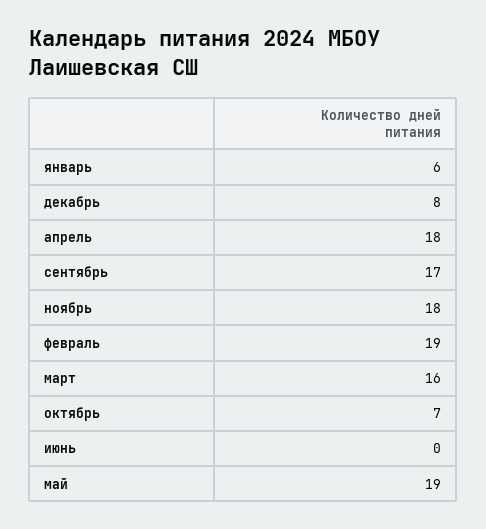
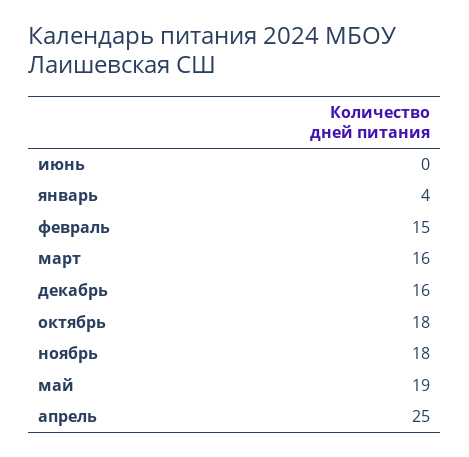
  {
-   "январь": 6,
+   "январь": 4,
-   "декабрь": 8,
+   "декабрь": 16,
-   "апрель": 18,
+   "апрель": 25,
-   "сентябрь": 17,
    "ноябрь": 18,
-   "февраль": 19,
+   "февраль": 15,
    "март": 16,
-   "октябрь": 7,
+   "октябрь": 18,
    "июнь": 0,
    "май": 19
  }

